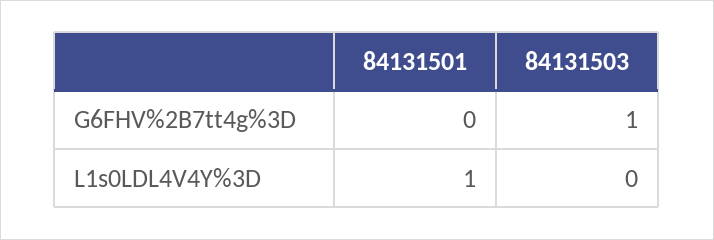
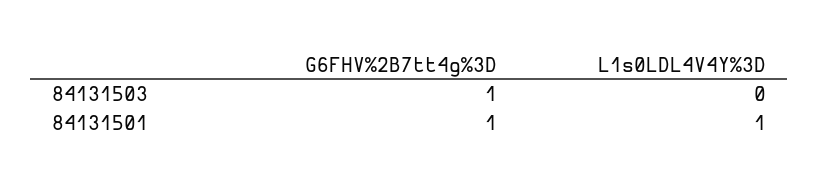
  {
    "84131501": {
-     "G6FHV%2B7tt4g%3D": 0,
+     "G6FHV%2B7tt4g%3D": 1,
      "L1s0LDL4V4Y%3D": 1
    },
    "84131503": {
      "G6FHV%2B7tt4g%3D": 1,
      "L1s0LDL4V4Y%3D": 0
    }
  }

